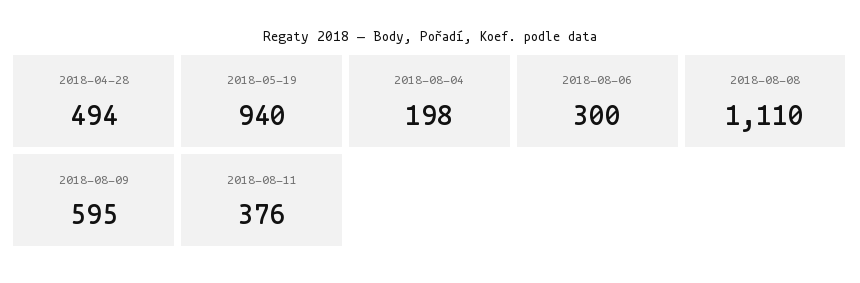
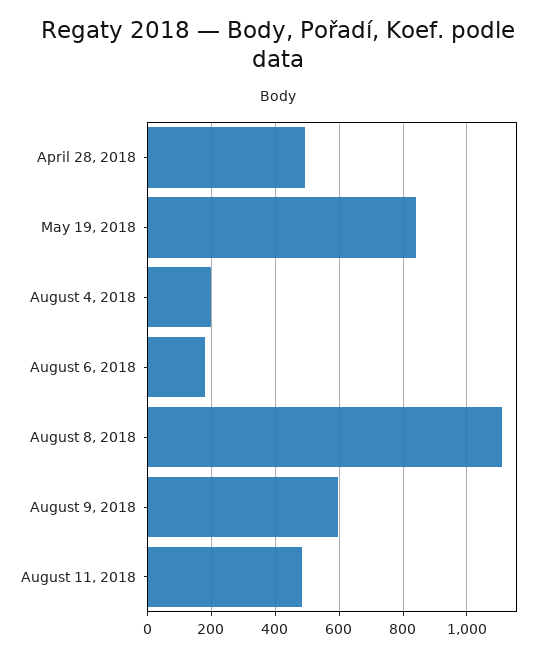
  {
    "2018-04-28": 494,
-   "2018-05-19": 940,
+   "2018-05-19": 840,
    "2018-08-04": 198,
-   "2018-08-06": 300,
+   "2018-08-06": 180,
    "2018-08-08": 1110,
    "2018-08-09": 595,
-   "2018-08-11": 376
+   "2018-08-11": 480
  }

